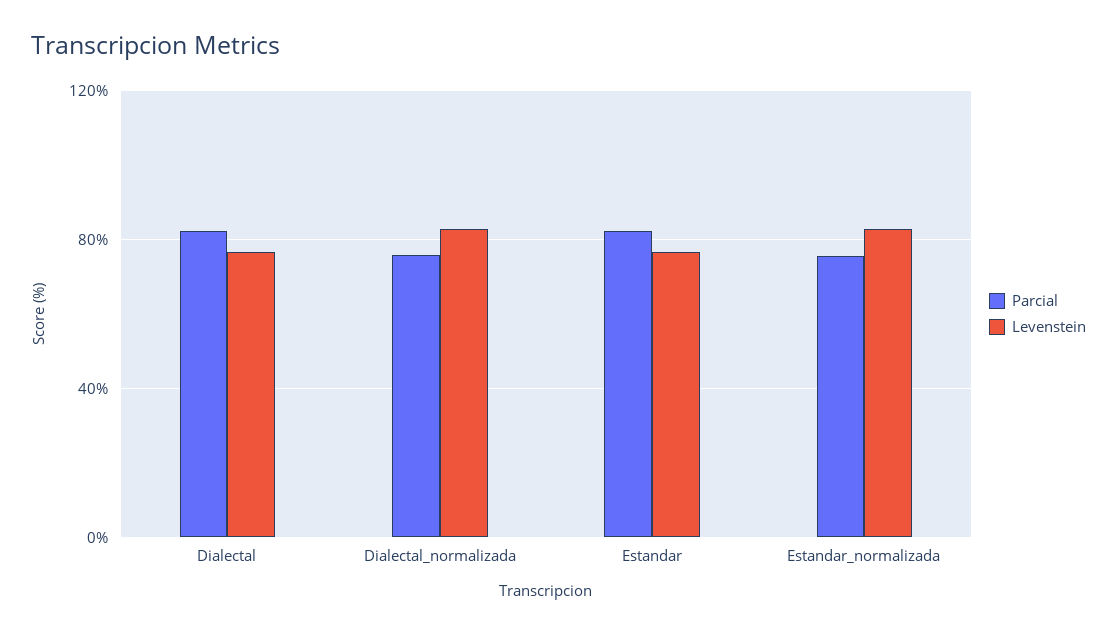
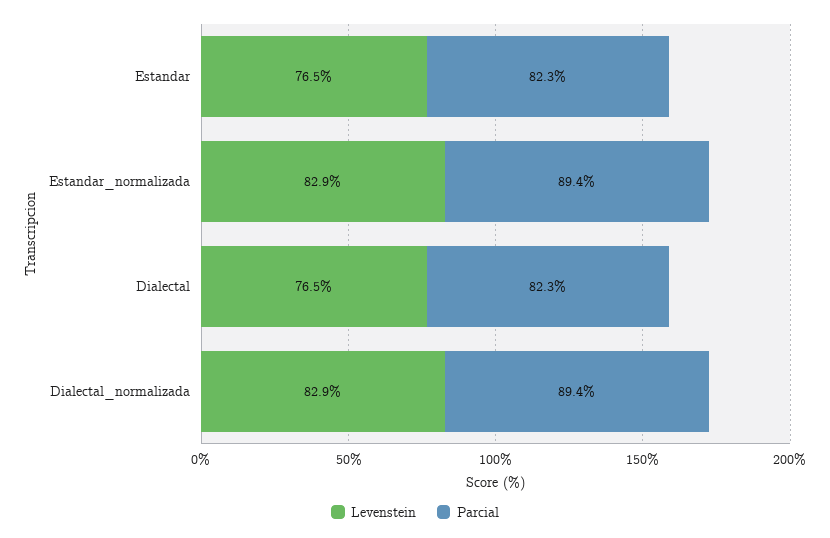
  {
    "Parcial": {
      "Dialectal": 82.3,
-     "Dialectal_normalizada": 75,
+     "Dialectal_normalizada": 89.4,
      "Estandar": 82.3,
-     "Estandar_normalizada": 75
+     "Estandar_normalizada": 89.4
    },
    "Levenstein": {
      "Dialectal": 76.5,
      "Dialectal_normalizada": 82.9,
      "Estandar": 76.5,
      "Estandar_normalizada": 82.9
    }
  }

